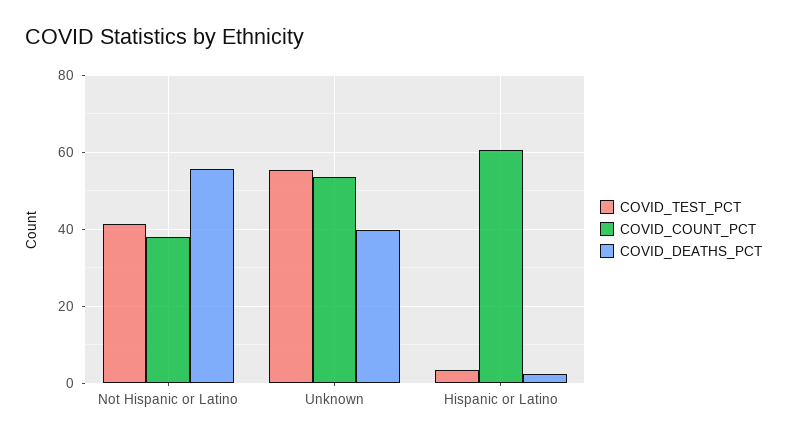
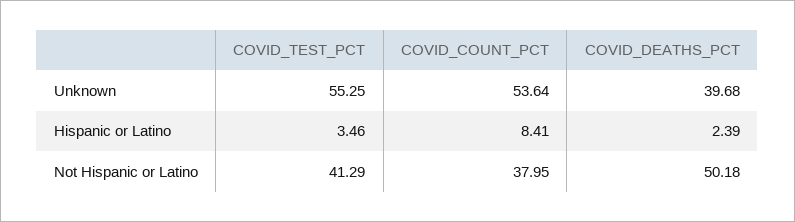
  {
    "COVID_TEST_PCT": {
      "Not Hispanic or Latino": 41.29,
      "Unknown": 55.25,
      "Hispanic or Latino": 3.46
    },
    "COVID_COUNT_PCT": {
      "Not Hispanic or Latino": 37.95,
      "Unknown": 53.64,
-     "Hispanic or Latino": 60
+     "Hispanic or Latino": 8.41
    },
    "COVID_DEATHS_PCT": {
-     "Not Hispanic or Latino": 56,
+     "Not Hispanic or Latino": 50.18,
      "Unknown": 39.68,
      "Hispanic or Latino": 2.39
    }
  }

